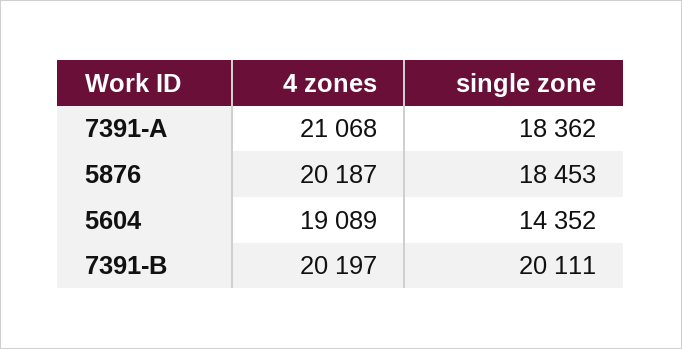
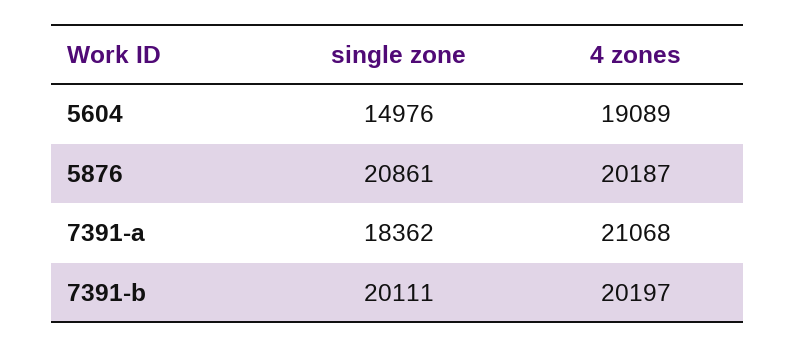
  {
    "4 zones": {
      "7391-A": 21068,
      "5876": 20187,
      "5604": 19089,
      "7391-B": 20197
    },
    "single zone": {
      "7391-A": 18362,
-     "5876": 18453,
+     "5876": 20861,
-     "5604": 14352,
+     "5604": 14976,
      "7391-B": 20111
    }
  }

